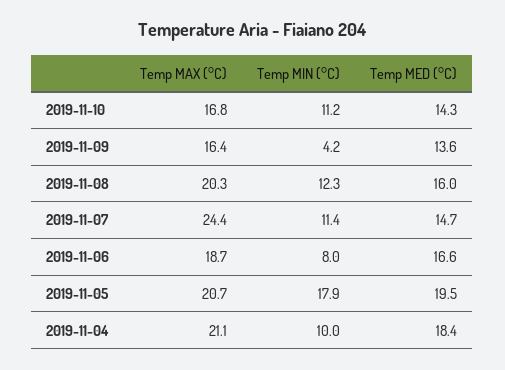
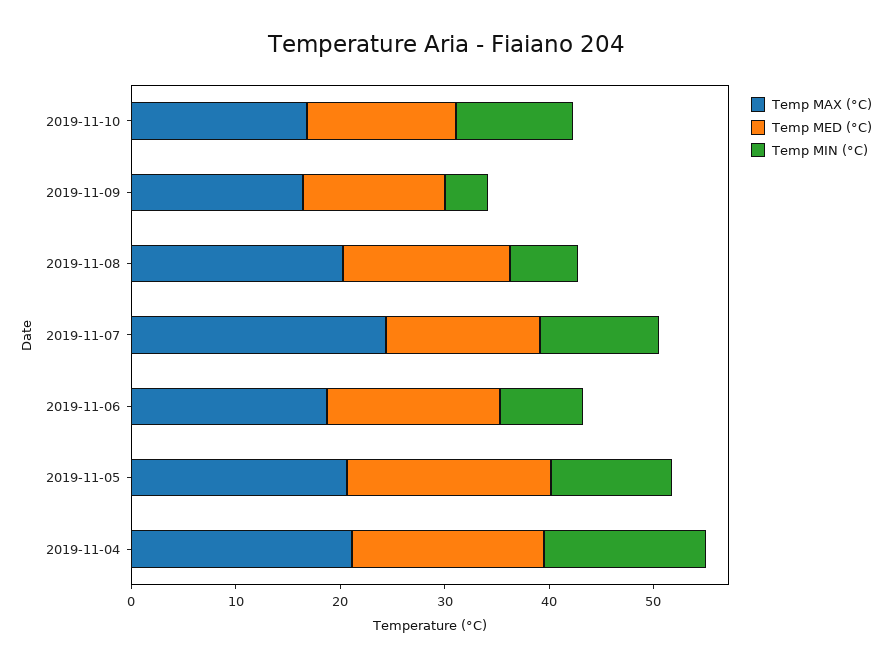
  {
    "Temp MAX (°C)": {
      "2019-11-10": 16.8,
      "2019-11-09": 16.4,
      "2019-11-08": 20.3,
      "2019-11-07": 24.4,
      "2019-11-06": 18.7,
      "2019-11-05": 20.7,
      "2019-11-04": 21.1
    },
    "Temp MIN (°C)": {
      "2019-11-10": 11.2,
      "2019-11-09": 4.2,
-     "2019-11-08": 12.3,
+     "2019-11-08": 6,
      "2019-11-07": 11.4,
      "2019-11-06": 8,
-     "2019-11-05": 17.9,
+     "2019-11-05": 12,
-     "2019-11-04": 10
+     "2019-11-04": 16
    },
    "Temp MED (°C)": {
      "2019-11-10": 14.3,
      "2019-11-09": 13.6,
      "2019-11-08": 16,
      "2019-11-07": 14.7,
      "2019-11-06": 16.6,
      "2019-11-05": 19.5,
      "2019-11-04": 18.4
    }
  }

